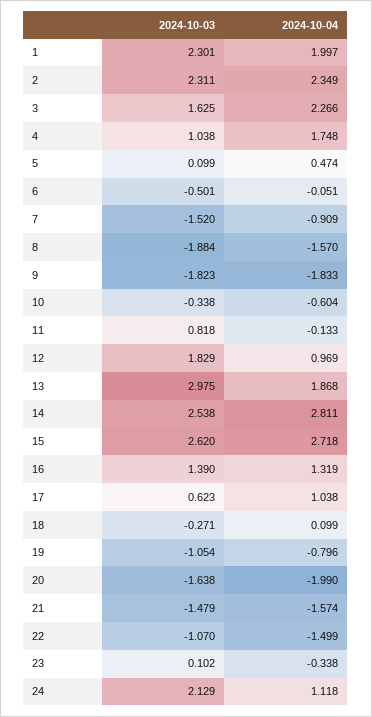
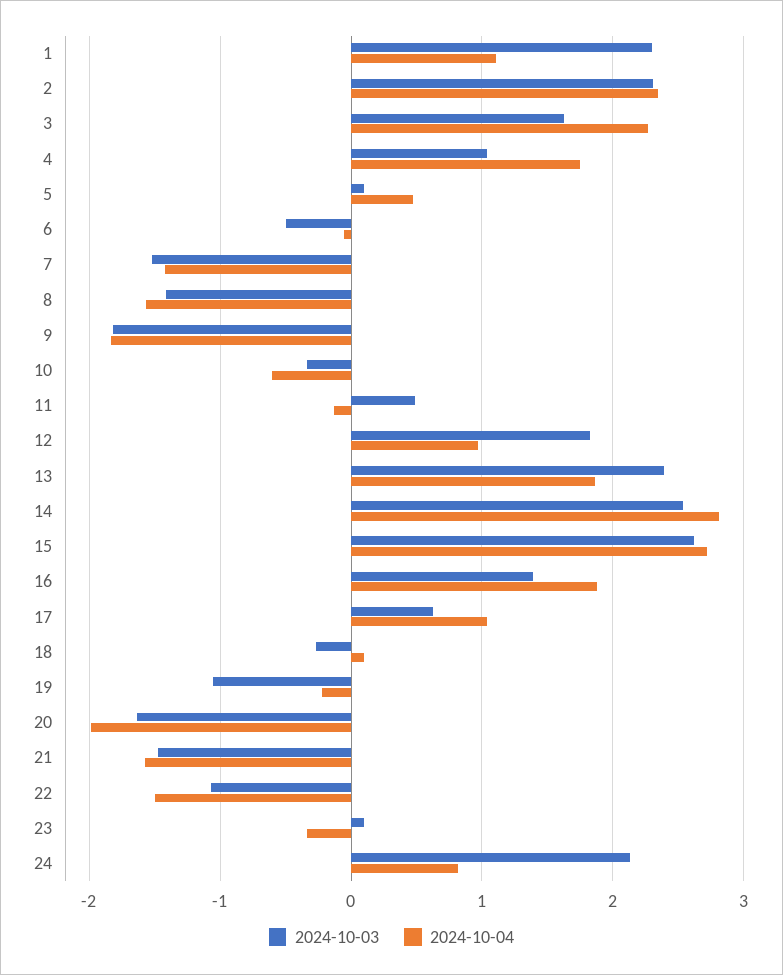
  {
    "2024-10-03": {
      "1": 2.301,
      "2": 2.311,
      "3": 1.625,
      "4": 1.038,
      "5": 0.099,
      "6": -0.501,
      "7": -1.52,
-     "8": -1.884,
+     "8": -1.4,
      "9": -1.823,
      "10": -0.338,
-     "11": 0.818,
+     "11": 0.5,
      "12": 1.829,
-     "13": 2.975,
+     "13": 2.4,
      "14": 2.538,
      "15": 2.62,
      "16": 1.39,
      "17": 0.623,
      "18": -0.271,
      "19": -1.054,
      "20": -1.638,
      "21": -1.479,
      "22": -1.07,
      "23": 0.102,
      "24": 2.129
    },
    "2024-10-04": {
-     "1": 1.997,
+     "1": 1.1,
      "2": 2.349,
      "3": 2.266,
      "4": 1.748,
      "5": 0.474,
      "6": -0.051,
-     "7": -0.909,
+     "7": -1.4,
      "8": -1.57,
      "9": -1.833,
      "10": -0.604,
      "11": -0.133,
      "12": 0.969,
      "13": 1.868,
      "14": 2.811,
      "15": 2.718,
-     "16": 1.319,
+     "16": 1.9,
      "17": 1.038,
      "18": 0.099,
-     "19": -0.796,
+     "19": -0.2,
      "20": -1.99,
      "21": -1.574,
      "22": -1.499,
      "23": -0.338,
-     "24": 1.118
+     "24": 0.8
    }
  }

